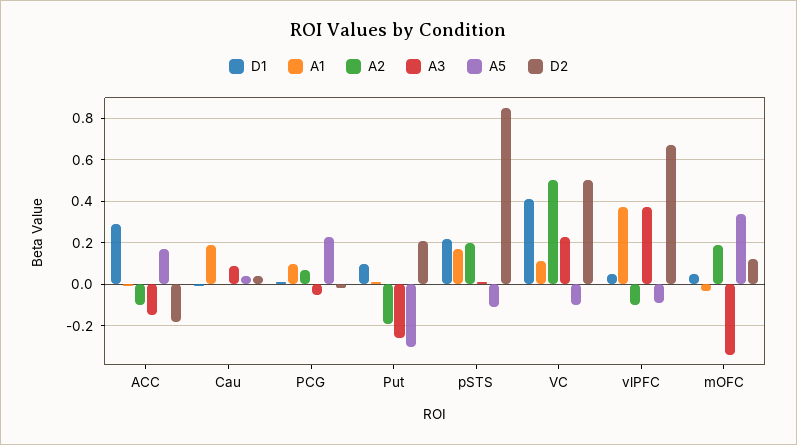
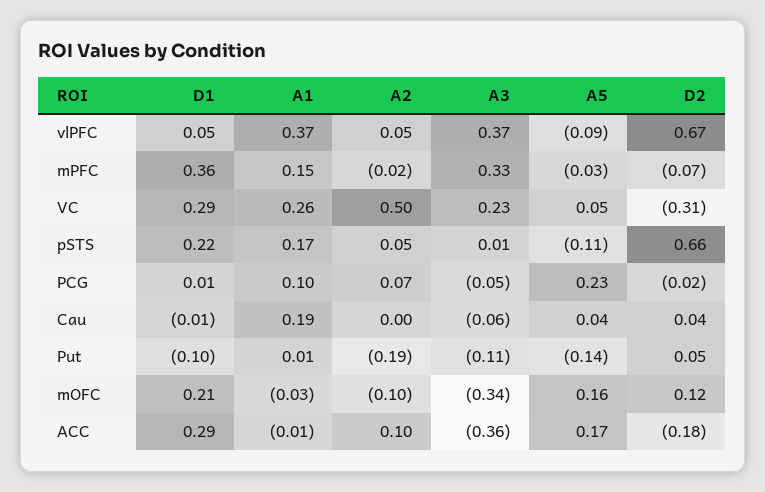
  {
    "D1": {
      "ACC": 0.29,
      "Cau": -0.01,
      "PCG": 0.01,
-     "Put": 0.1,
+     "Put": -0.1,
      "pSTS": 0.22,
-     "VC": 0.4,
+     "VC": 0.29,
      "vlPFC": 0.05,
-     "mOFC": 0.05
+     "mOFC": 0.21,
+     "mPFC": 0.36
    },
    "A1": {
      "ACC": -0.01,
      "Cau": 0.19,
      "PCG": 0.1,
      "Put": 0.01,
      "pSTS": 0.17,
-     "VC": 0.1,
+     "VC": 0.26,
      "vlPFC": 0.37,
-     "mOFC": -0.03
+     "mOFC": -0.03,
+     "mPFC": 0.15
    },
    "A2": {
-     "ACC": -0.1,
+     "ACC": 0.1,
      "Cau": 0,
      "PCG": 0.07,
      "Put": -0.19,
-     "pSTS": 0.2,
+     "pSTS": 0.05,
      "VC": 0.5,
-     "vlPFC": -0.1,
+     "vlPFC": 0.05,
-     "mOFC": 0.2
+     "mOFC": -0.1,
+     "mPFC": -0.02
    },
    "A3": {
-     "ACC": -0.15,
+     "ACC": -0.36,
-     "Cau": 0.1,
+     "Cau": -0.06,
      "PCG": -0.05,
-     "Put": -0.25,
+     "Put": -0.11,
      "pSTS": 0.01,
      "VC": 0.23,
      "vlPFC": 0.37,
-     "mOFC": -0.34
+     "mOFC": -0.34,
+     "mPFC": 0.33
    },
    "A5": {
      "ACC": 0.17,
      "Cau": 0.04,
      "PCG": 0.23,
-     "Put": -0.3,
+     "Put": -0.14,
      "pSTS": -0.11,
-     "VC": -0.1,
+     "VC": 0.05,
      "vlPFC": -0.09,
-     "mOFC": 0.35
+     "mOFC": 0.16,
+     "mPFC": -0.03
    },
    "D2": {
      "ACC": -0.18,
      "Cau": 0.04,
      "PCG": -0.02,
-     "Put": 0.2,
+     "Put": 0.05,
-     "pSTS": 0.85,
+     "pSTS": 0.66,
-     "VC": 0.5,
+     "VC": -0.31,
      "vlPFC": 0.67,
-     "mOFC": 0.12
+     "mOFC": 0.12,
+     "mPFC": -0.07
    }
  }

